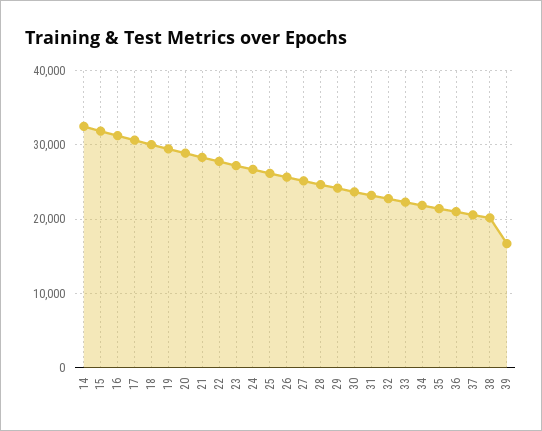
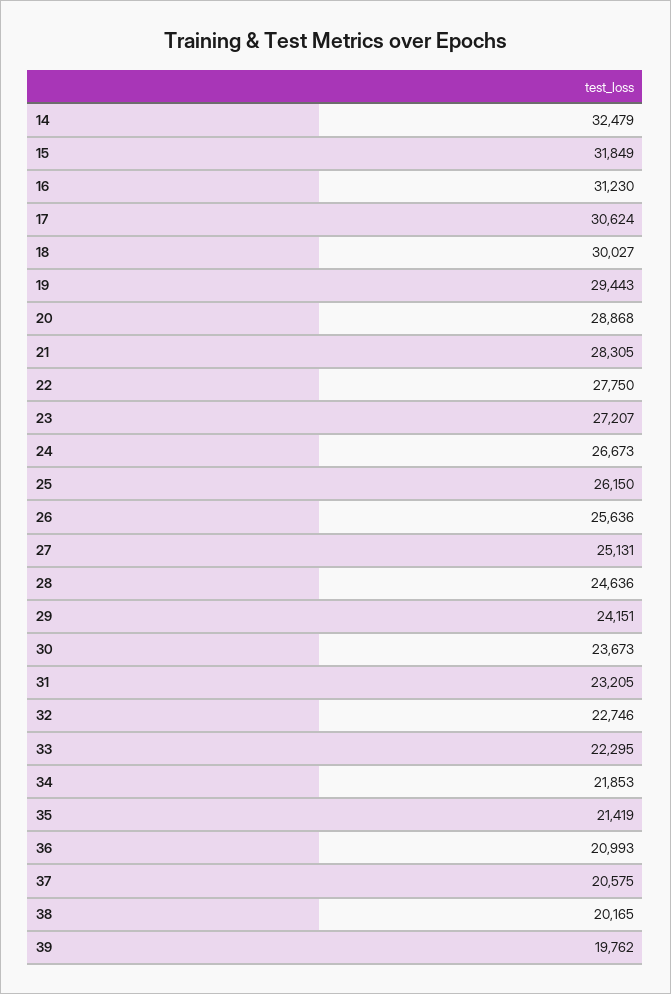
  {
    "14": 32479,
    "15": 31849,
    "16": 31230,
    "17": 30624,
    "18": 30027,
    "19": 29443,
    "20": 28868,
    "21": 28305,
    "22": 27750,
    "23": 27207,
    "24": 26673,
    "25": 26150,
    "26": 25636,
    "27": 25131,
    "28": 24636,
    "29": 24151,
    "30": 23673,
    "31": 23205,
    "32": 22746,
    "33": 22295,
    "34": 21853,
    "35": 21419,
    "36": 20993,
    "37": 20575,
    "38": 20165,
-   "39": 17000
+   "39": 19762
  }

